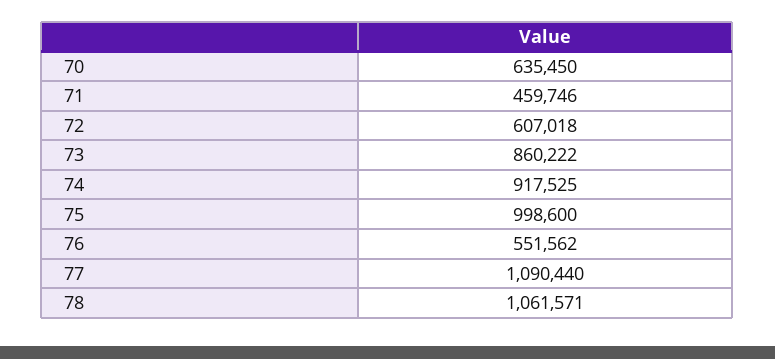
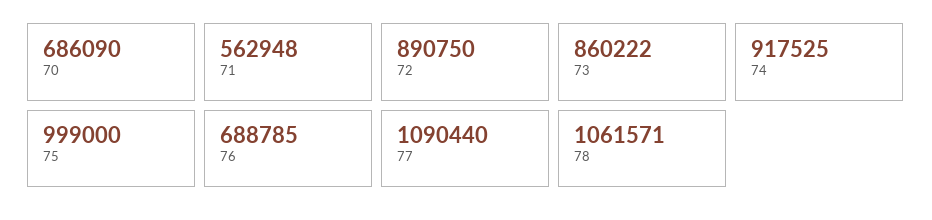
  {
-   "70": 635450,
+   "70": 686090,
-   "71": 459746,
+   "71": 562948,
-   "72": 607018,
+   "72": 890750,
    "73": 860222,
    "74": 917525,
-   "75": 998600,
+   "75": 999000,
-   "76": 551562,
+   "76": 688785,
    "77": 1090440,
    "78": 1061571
  }

